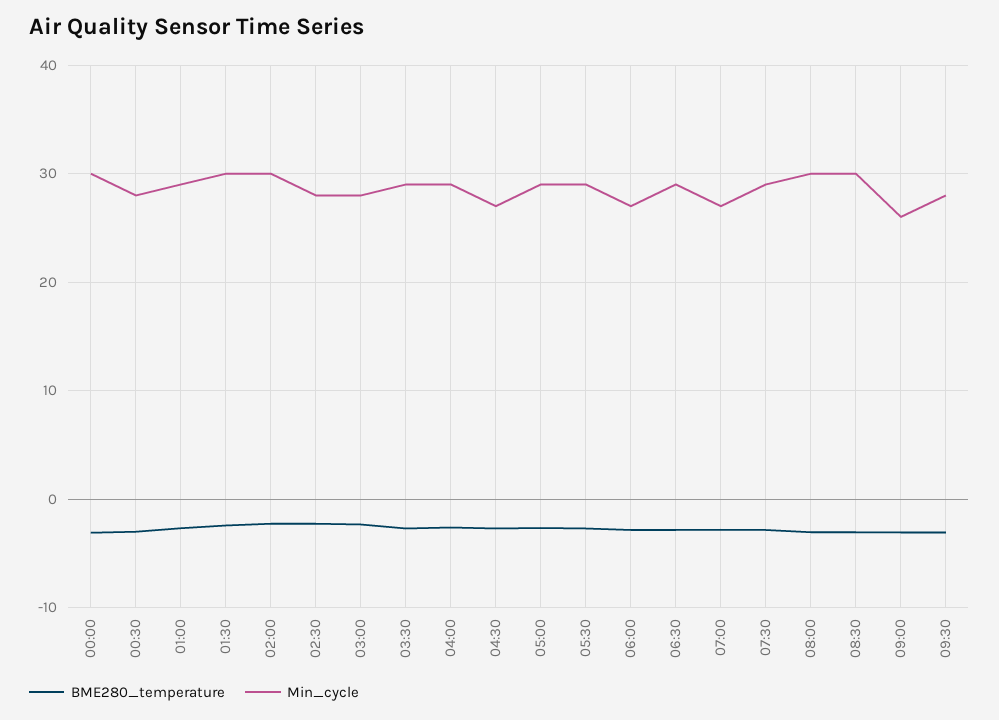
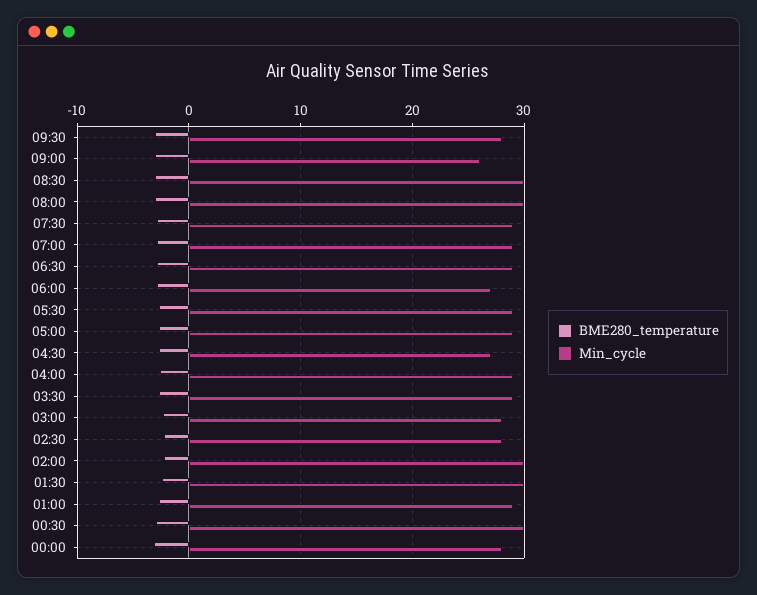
  {
    "BME280_temperature": {
      "00:00": -3,
      "00:30": -3,
      "01:00": -3,
      "01:30": -2,
      "02:00": -2,
      "02:30": -2,
      "03:00": -2,
      "03:30": -3,
      "04:00": -3,
      "04:30": -3,
      "05:00": -3,
      "05:30": -3,
      "06:00": -3,
      "06:30": -3,
      "07:00": -3,
      "07:30": -3,
      "08:00": -3,
      "08:30": -3,
      "09:00": -3,
      "09:30": -3
    },
    "Min_cycle": {
-     "00:00": 30,
+     "00:00": 28,
-     "00:30": 28,
+     "00:30": 30,
      "01:00": 29,
      "01:30": 30,
      "02:00": 30,
      "02:30": 28,
      "03:00": 28,
      "03:30": 29,
      "04:00": 29,
      "04:30": 27,
      "05:00": 29,
      "05:30": 29,
      "06:00": 27,
      "06:30": 29,
-     "07:00": 27,
+     "07:00": 29,
      "07:30": 29,
      "08:00": 30,
      "08:30": 30,
      "09:00": 26,
      "09:30": 28
    }
  }

